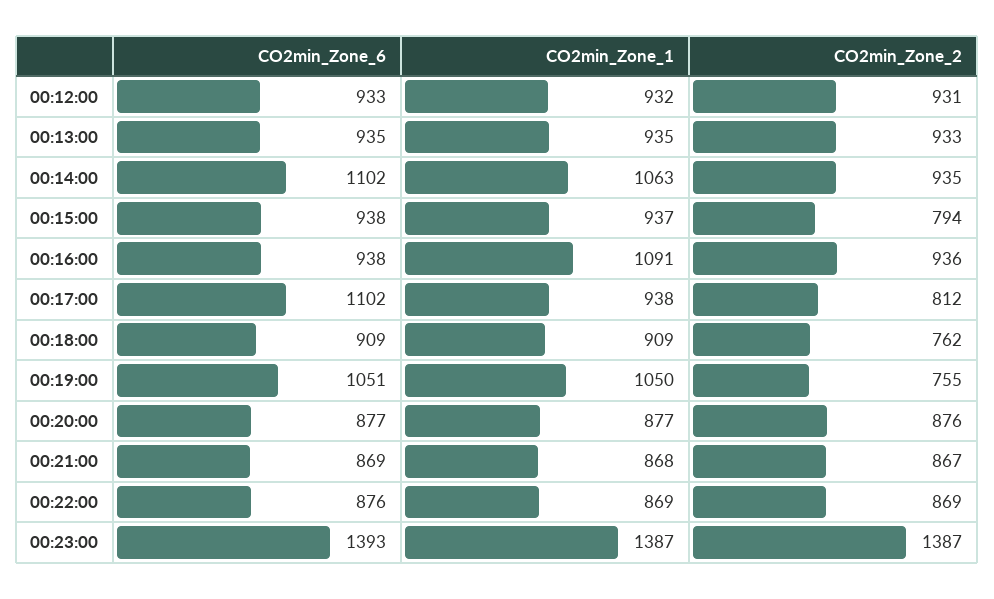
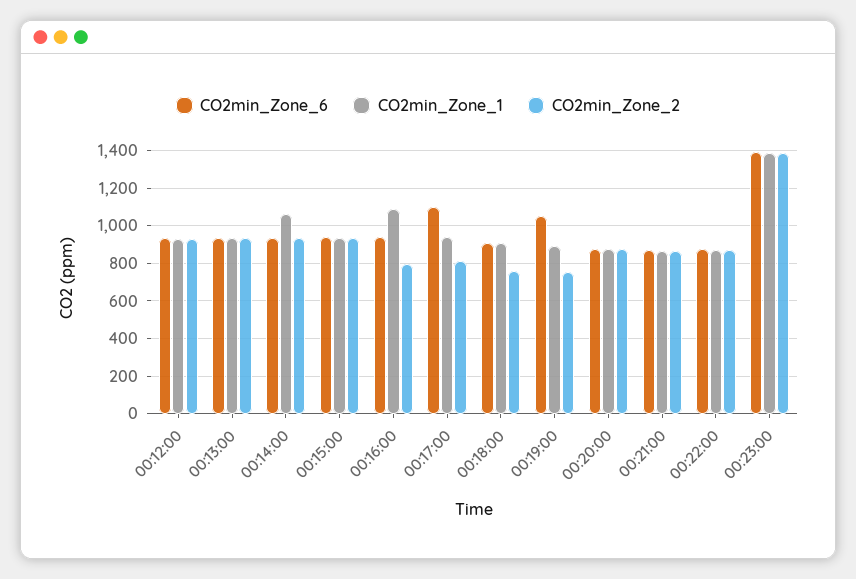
  {
    "CO2min_Zone_6": {
      "00:12:00": 933,
      "00:13:00": 935,
-     "00:14:00": 1102,
+     "00:14:00": 950,
      "00:15:00": 938,
      "00:16:00": 938,
      "00:17:00": 1102,
      "00:18:00": 909,
      "00:19:00": 1051,
      "00:20:00": 877,
      "00:21:00": 869,
      "00:22:00": 876,
      "00:23:00": 1393
    },
    "CO2min_Zone_1": {
      "00:12:00": 932,
      "00:13:00": 935,
      "00:14:00": 1063,
      "00:15:00": 937,
      "00:16:00": 1091,
      "00:17:00": 938,
      "00:18:00": 909,
-     "00:19:00": 1050,
+     "00:19:00": 900,
      "00:20:00": 877,
      "00:21:00": 868,
      "00:22:00": 869,
      "00:23:00": 1387
    },
    "CO2min_Zone_2": {
      "00:12:00": 931,
      "00:13:00": 933,
      "00:14:00": 935,
-     "00:15:00": 794,
+     "00:15:00": 950,
-     "00:16:00": 936,
+     "00:16:00": 800,
      "00:17:00": 812,
      "00:18:00": 762,
      "00:19:00": 755,
      "00:20:00": 876,
      "00:21:00": 867,
      "00:22:00": 869,
      "00:23:00": 1387
    }
  }

